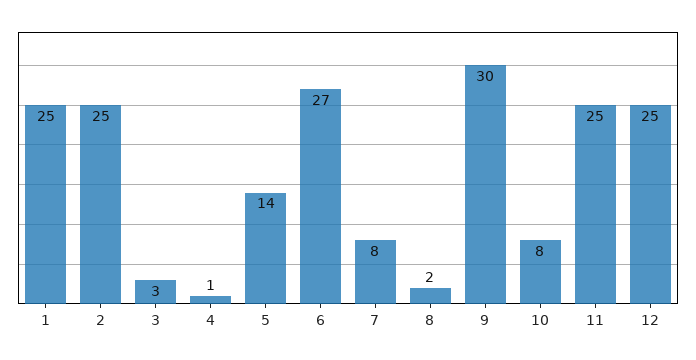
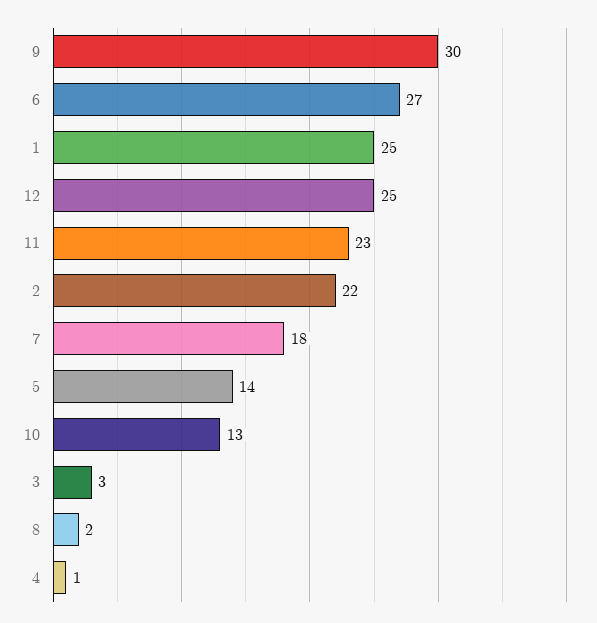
  {
    "1": 25,
-   "2": 25,
+   "2": 22,
    "3": 3,
    "4": 1,
    "5": 14,
    "6": 27,
-   "7": 8,
+   "7": 18,
    "8": 2,
    "9": 30,
-   "10": 8,
+   "10": 13,
-   "11": 25,
+   "11": 23,
    "12": 25
  }

